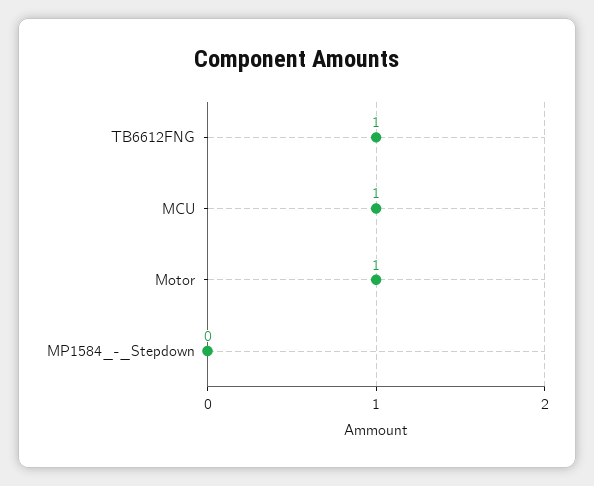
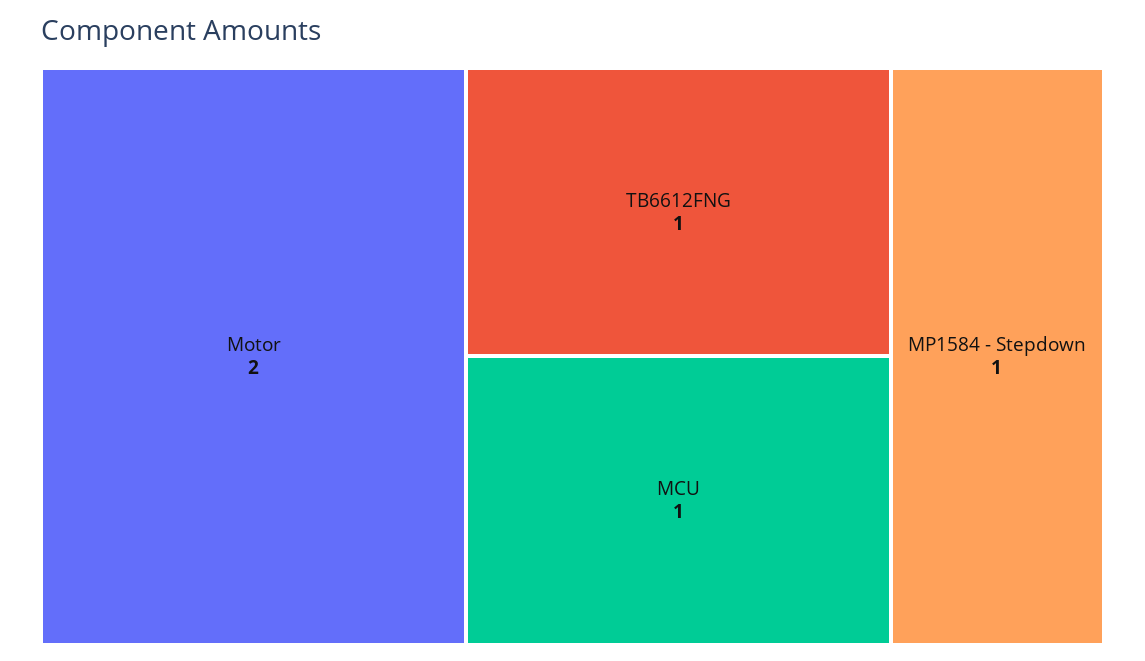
  {
    "TB6612FNG": 1,
    "MCU": 1,
-   "Motor": 1,
+   "Motor": 2,
-   "MP1584_-_Stepdown": 0
+   "MP1584_-_Stepdown": 1
  }

